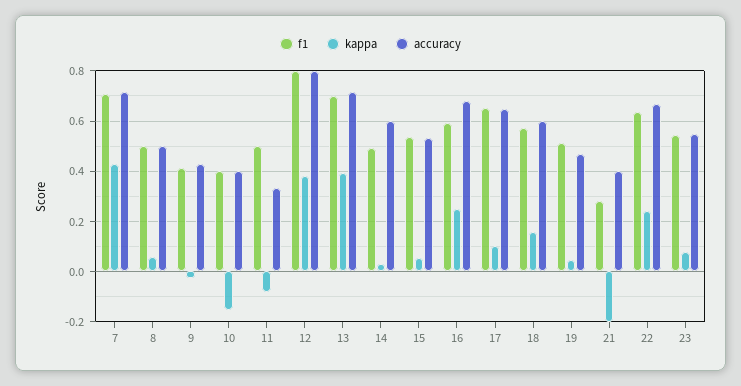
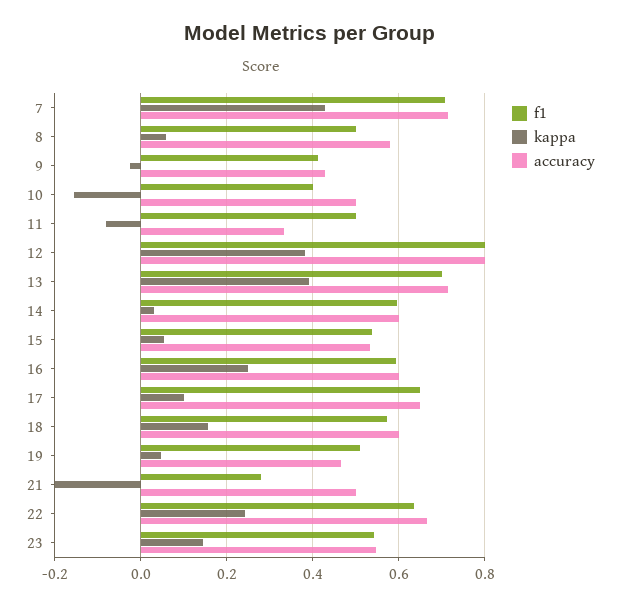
  {
    "f1": {
      "7": 0.7,
      "8": 0.5,
      "9": 0.42,
      "10": 0.4,
      "11": 0.5,
      "12": 0.8,
      "13": 0.7,
-     "14": 0.5,
+     "14": 0.6,
      "15": 0.54,
      "16": 0.6,
      "17": 0.66,
      "18": 0.58,
      "19": 0.52,
      "21": 0.28,
      "22": 0.64,
      "23": 0.54
    },
    "kappa": {
      "7": 0.42,
      "8": 0.06,
      "9": -0.02,
      "10": -0.16,
      "11": -0.08,
      "12": 0.38,
      "13": 0.4,
      "14": 0.04,
      "15": 0.06,
      "16": 0.26,
      "17": 0.1,
      "18": 0.16,
      "19": 0.04,
      "21": -0.2,
      "22": 0.24,
-     "23": 0.075
+     "23": 0.14
    },
    "accuracy": {
      "7": 0.72,
-     "8": 0.5,
+     "8": 0.58,
      "9": 0.42,
-     "10": 0.4,
+     "10": 0.5,
      "11": 0.34,
      "12": 0.8,
      "13": 0.72,
      "14": 0.6,
      "15": 0.54,
-     "16": 0.675,
+     "16": 0.6,
      "17": 0.66,
      "18": 0.6,
      "19": 0.46,
-     "21": 0.4,
+     "21": 0.5,
      "22": 0.66,
      "23": 0.54
    }
  }

